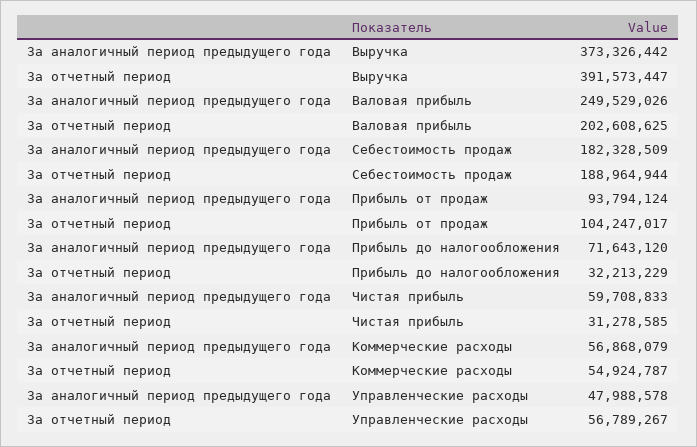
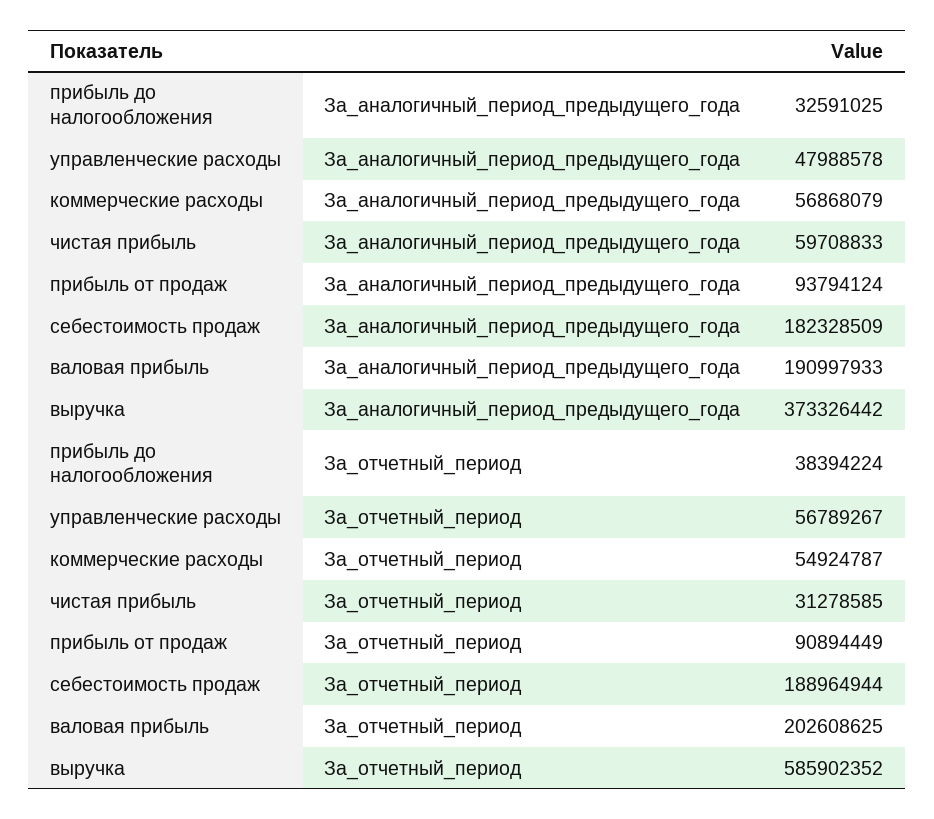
  {
    "За аналогичный период предыдущего года": {
      "Выручка": 373326442,
-     "Валовая прибыль": 249529026,
+     "Валовая прибыль": 190997933,
      "Себестоимость продаж": 182328509,
      "Прибыль от продаж": 93794124,
-     "Прибыль до налогообложения": 71643120,
+     "Прибыль до налогообложения": 32591025,
      "Чистая прибыль": 59708833,
      "Коммерческие расходы": 56868079,
      "Управленческие расходы": 47988578
    },
    "За отчетный период": {
-     "Выручка": 391573447,
+     "Выручка": 585902352,
      "Валовая прибыль": 202608625,
      "Себестоимость продаж": 188964944,
-     "Прибыль от продаж": 104247017,
+     "Прибыль от продаж": 90894449,
-     "Прибыль до налогообложения": 32213229,
+     "Прибыль до налогообложения": 38394224,
      "Чистая прибыль": 31278585,
      "Коммерческие расходы": 54924787,
      "Управленческие расходы": 56789267
    }
  }

